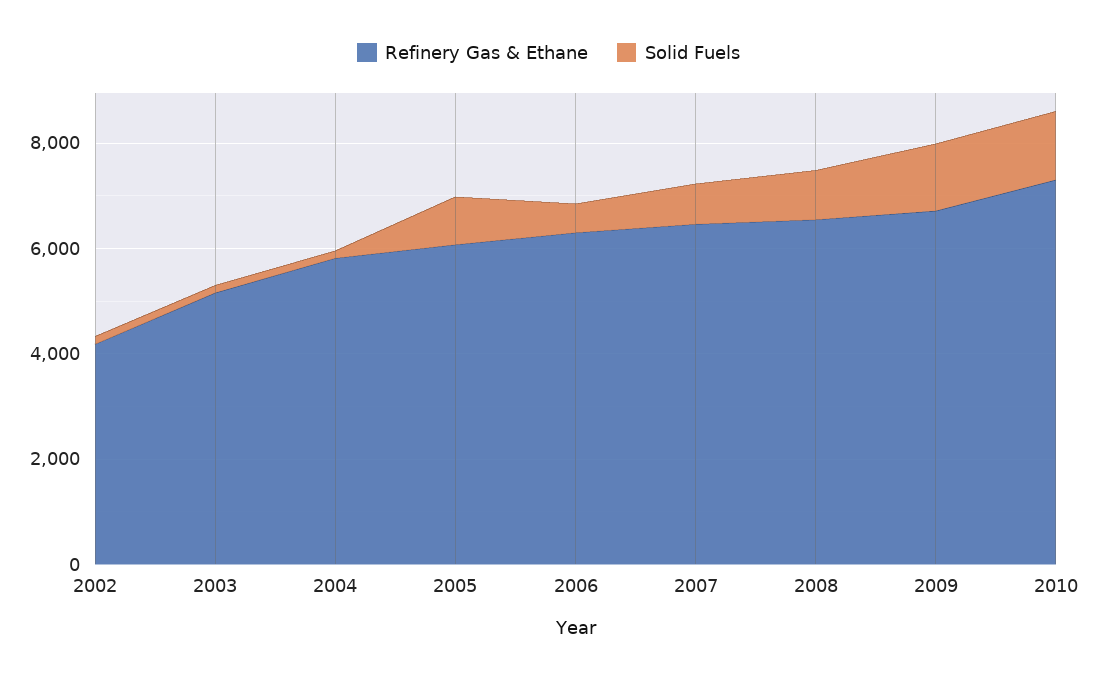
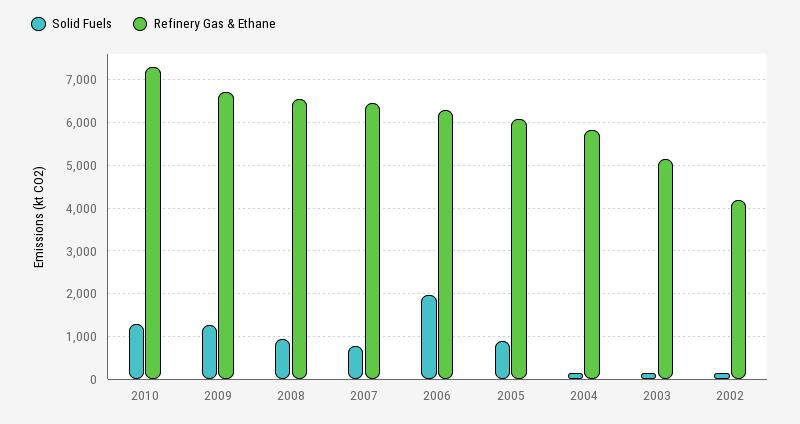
  {
    "Refinery Gas & Ethane": {
      "2002": 4200,
      "2003": 5200,
      "2004": 5800,
      "2005": 6000,
      "2006": 6200,
      "2007": 6400,
      "2008": 6600,
      "2009": 6800,
      "2010": 7400
    },
    "Solid Fuels": {
      "2002": 200,
      "2003": 200,
      "2004": 200,
      "2005": 1000,
-     "2006": 500,
+     "2006": 2000,
      "2007": 800,
      "2008": 1000,
      "2009": 1200,
      "2010": 1200
    }
  }

